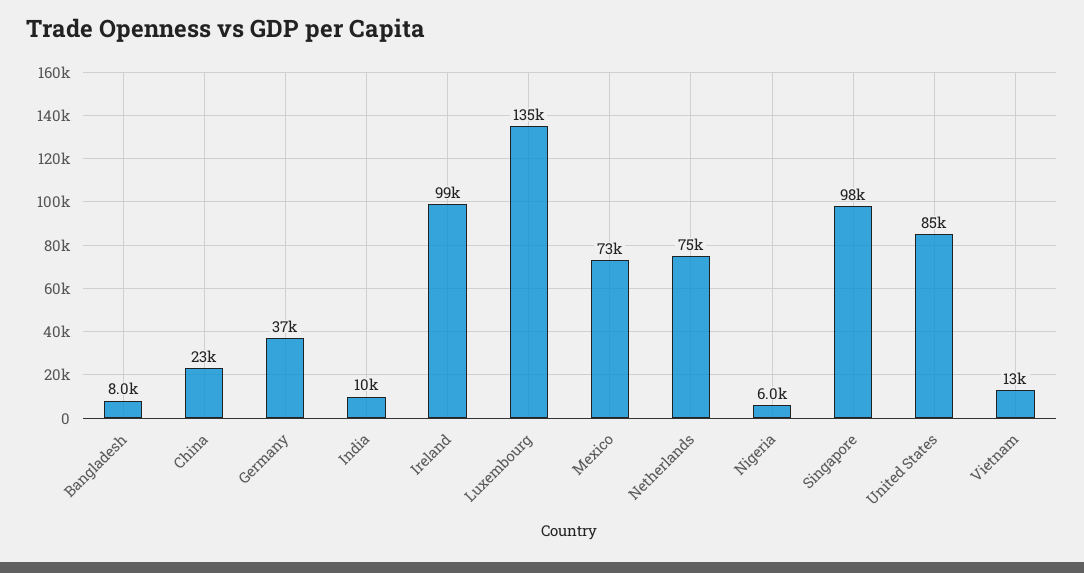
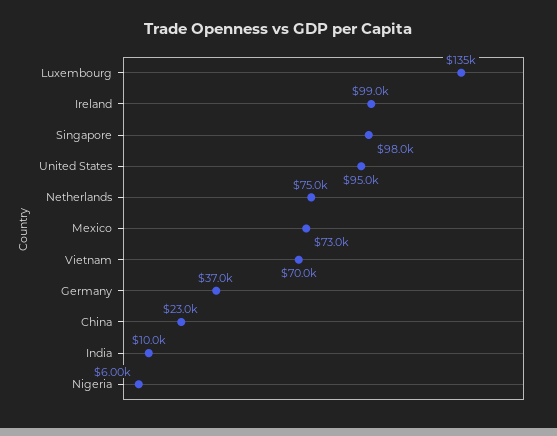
  {
-   "Bangladesh": 8000,
    "China": 23000,
    "Germany": 37000,
    "India": 10000,
    "Ireland": 99000,
    "Luxembourg": 135000,
    "Mexico": 73000,
    "Netherlands": 75000,
    "Nigeria": 6000,
    "Singapore": 98000,
-   "United States": 85000,
+   "United States": 95000,
-   "Vietnam": 13000
+   "Vietnam": 70000
  }

